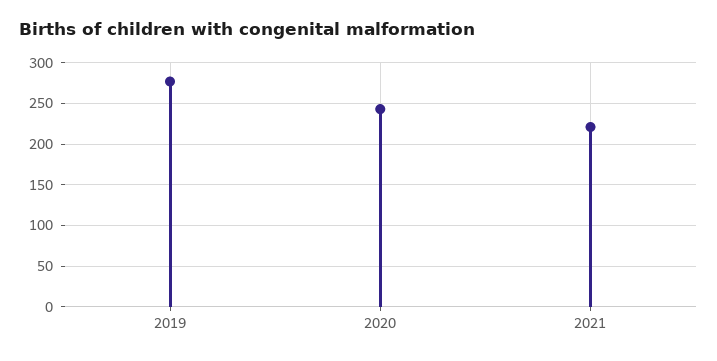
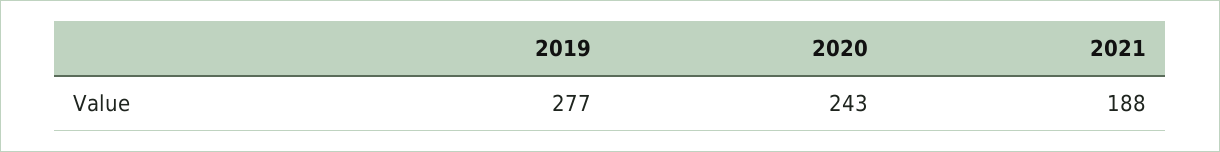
  {
    "2019": 277,
    "2020": 243,
-   "2021": 220
+   "2021": 188
  }

